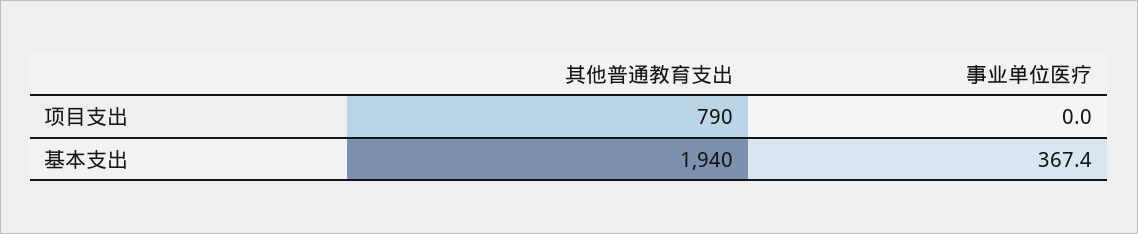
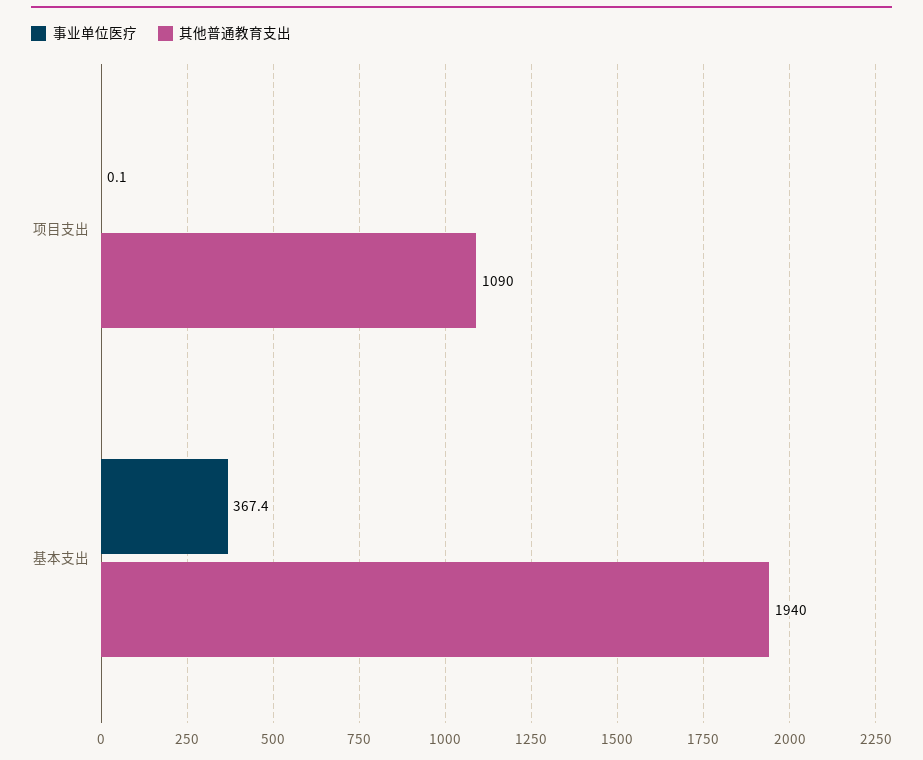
  {
    "其他普通教育支出": {
-     "项目支出": 790,
+     "项目支出": 1090,
      "基本支出": 1940
    },
    "事业单位医疗": {
-     "项目支出": 0,
+     "项目支出": 0.1,
      "基本支出": 367.4
    }
  }

